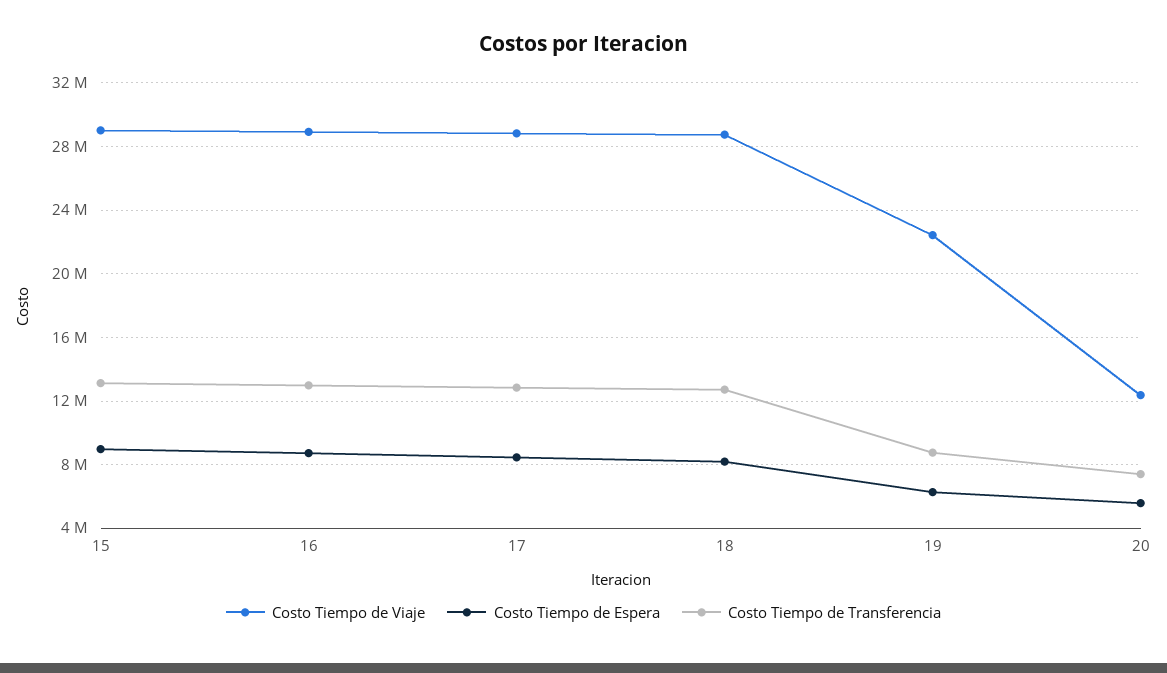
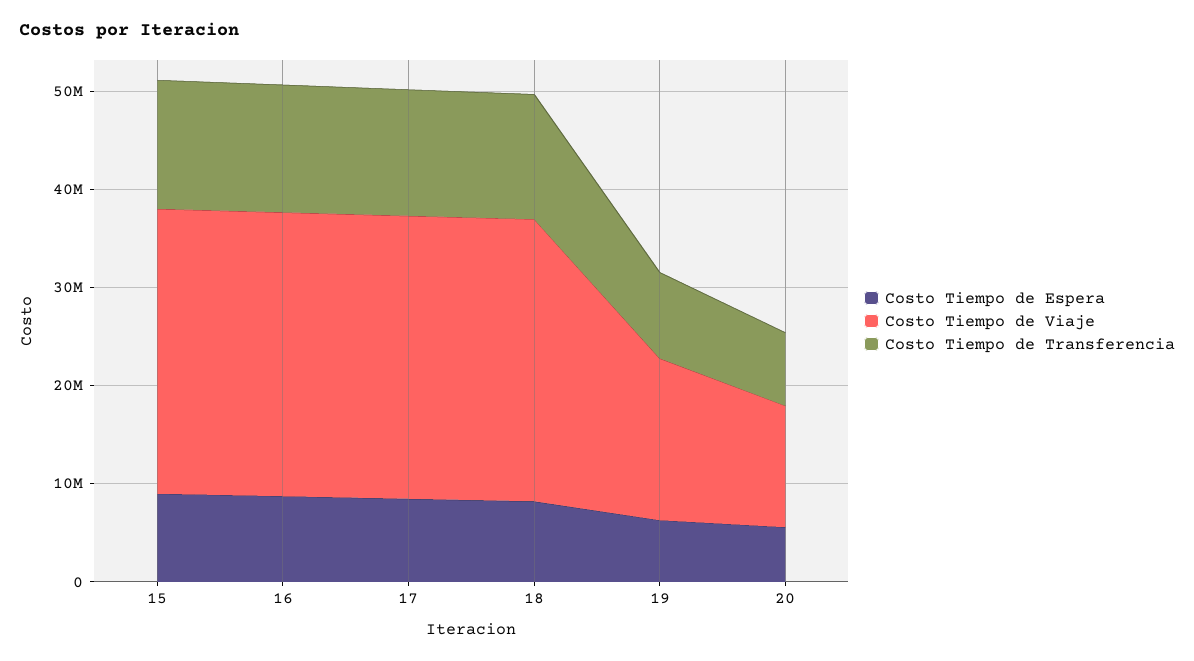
  {
    "Costo Tiempo de Viaje": {
      "15": 29000000,
      "16": 29000000,
      "17": 29000000,
      "18": 28500000,
-     "19": 22500000,
+     "19": 16000000,
      "20": 12500000
    },
    "Costo Tiempo de Espera": {
      "15": 9000000,
      "16": 8500000,
      "17": 8500000,
      "18": 8000000,
      "19": 6500000,
      "20": 5500000
    },
    "Costo Tiempo de Transferencia": {
      "15": 13000000,
      "16": 13000000,
      "17": 13000000,
      "18": 12500000,
      "19": 9000000,
      "20": 7500000
    }
  }

